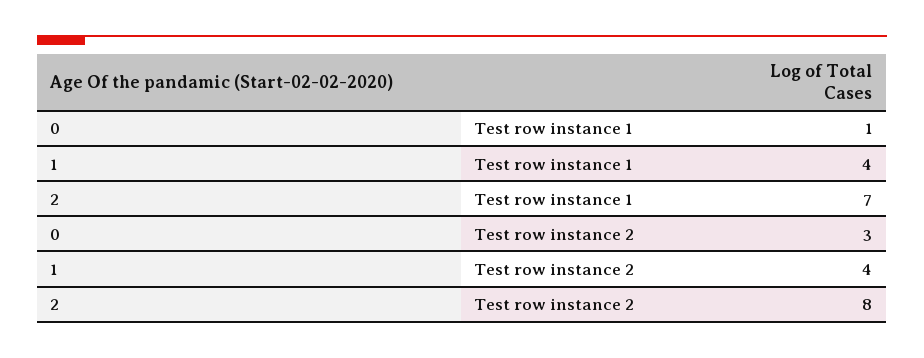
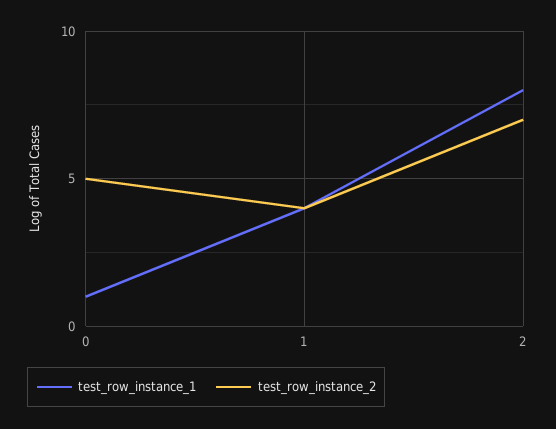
  {
    "Test row instance 1": {
      "0": 1,
      "1": 4,
-     "2": 7
+     "2": 8
    },
    "Test row instance 2": {
-     "0": 3,
+     "0": 5,
      "1": 4,
-     "2": 8
+     "2": 7
    }
  }

